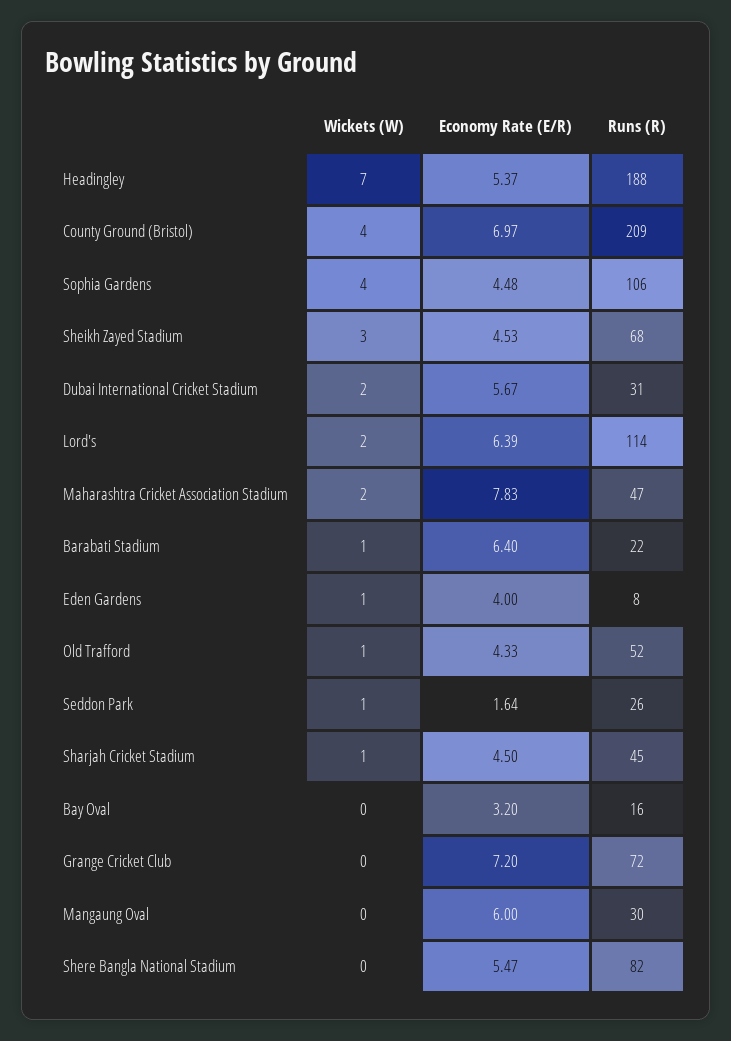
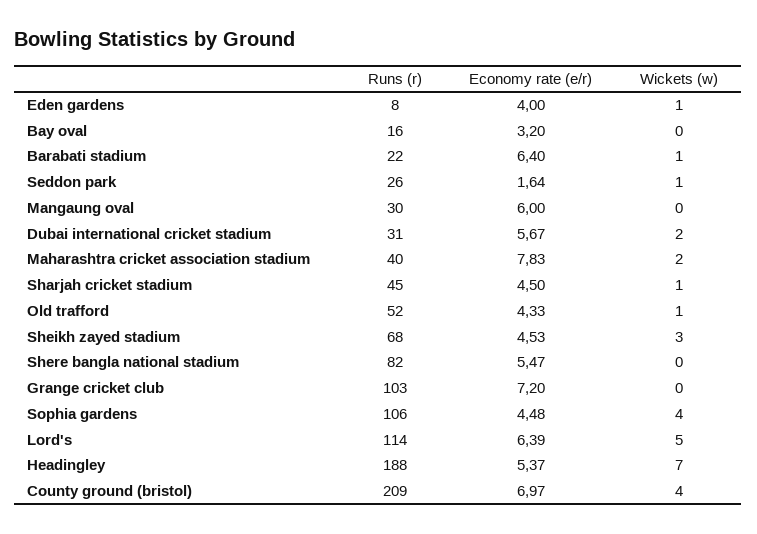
  {
    "Wickets (W)": {
      "Headingley": 7,
      "County Ground (Bristol)": 4,
      "Sophia Gardens": 4,
      "Sheikh Zayed Stadium": 3,
      "Dubai International Cricket Stadium": 2,
-     "Lord's": 2,
+     "Lord's": 5,
      "Maharashtra Cricket Association Stadium": 2,
      "Barabati Stadium": 1,
      "Eden Gardens": 1,
      "Old Trafford": 1,
      "Seddon Park": 1,
      "Sharjah Cricket Stadium": 1,
      "Bay Oval": 0,
      "Grange Cricket Club": 0,
      "Mangaung Oval": 0,
      "Shere Bangla National Stadium": 0
    },
    "Economy Rate (E/R)": {
      "Headingley": 5.37,
      "County Ground (Bristol)": 6.97,
      "Sophia Gardens": 4.48,
      "Sheikh Zayed Stadium": 4.53,
      "Dubai International Cricket Stadium": 5.67,
      "Lord's": 6.39,
      "Maharashtra Cricket Association Stadium": 7.83,
      "Barabati Stadium": 6.4,
      "Eden Gardens": 4,
      "Old Trafford": 4.33,
      "Seddon Park": 1.64,
      "Sharjah Cricket Stadium": 4.5,
      "Bay Oval": 3.2,
      "Grange Cricket Club": 7.2,
      "Mangaung Oval": 6,
      "Shere Bangla National Stadium": 5.47
    },
    "Runs (R)": {
      "Headingley": 188,
      "County Ground (Bristol)": 209,
      "Sophia Gardens": 106,
      "Sheikh Zayed Stadium": 68,
      "Dubai International Cricket Stadium": 31,
      "Lord's": 114,
-     "Maharashtra Cricket Association Stadium": 47,
+     "Maharashtra Cricket Association Stadium": 40,
      "Barabati Stadium": 22,
      "Eden Gardens": 8,
      "Old Trafford": 52,
      "Seddon Park": 26,
      "Sharjah Cricket Stadium": 45,
      "Bay Oval": 16,
-     "Grange Cricket Club": 72,
+     "Grange Cricket Club": 103,
      "Mangaung Oval": 30,
      "Shere Bangla National Stadium": 82
    }
  }

